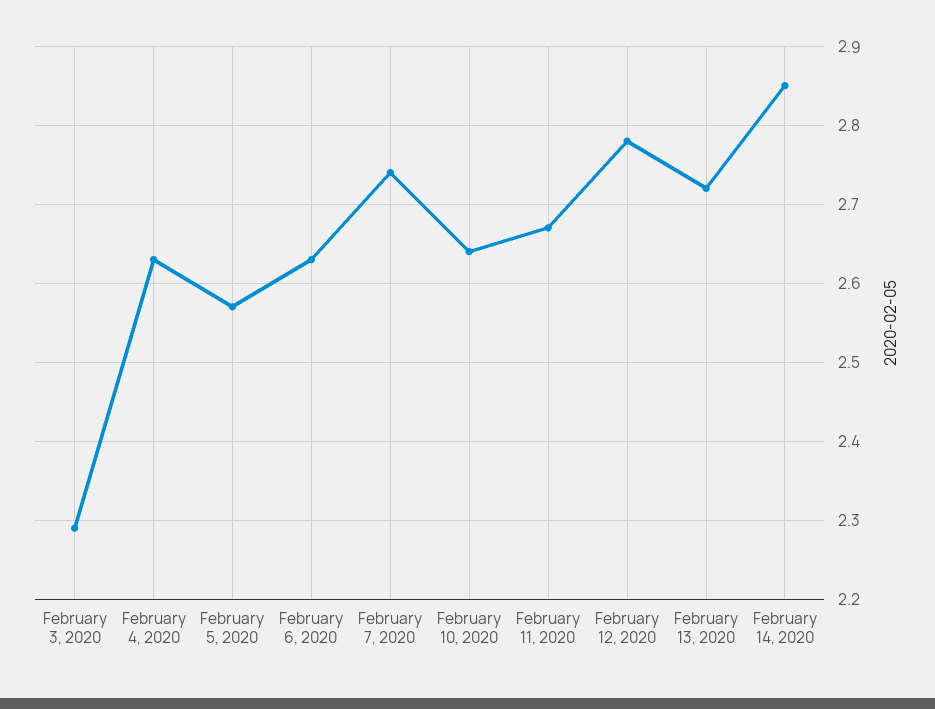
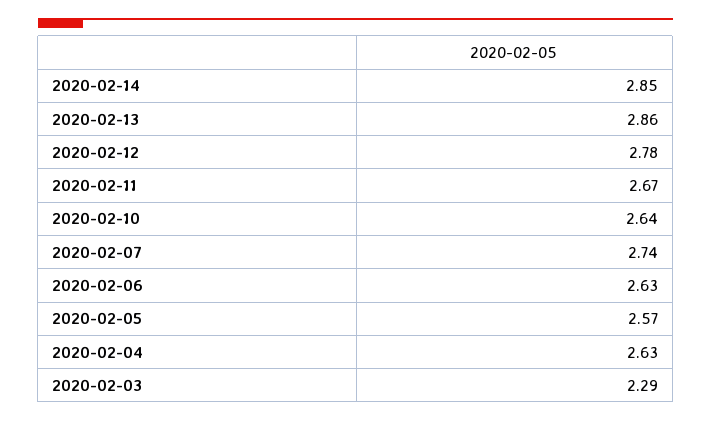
  {
    "February 3, 2020": 2.29,
    "February 4, 2020": 2.63,
    "February 5, 2020": 2.57,
    "February 6, 2020": 2.63,
    "February 7, 2020": 2.74,
    "February 10, 2020": 2.64,
    "February 11, 2020": 2.67,
    "February 12, 2020": 2.78,
-   "February 13, 2020": 2.72,
+   "February 13, 2020": 2.86,
    "February 14, 2020": 2.85
  }

